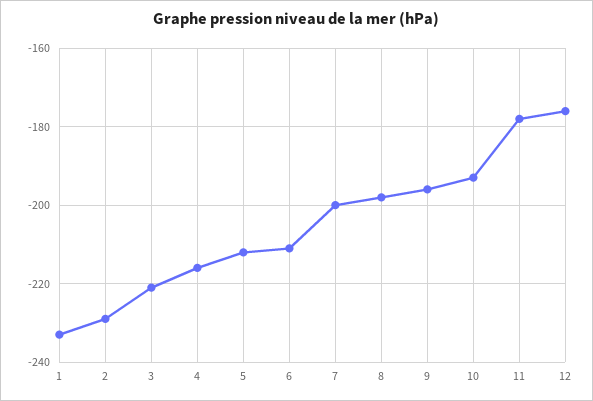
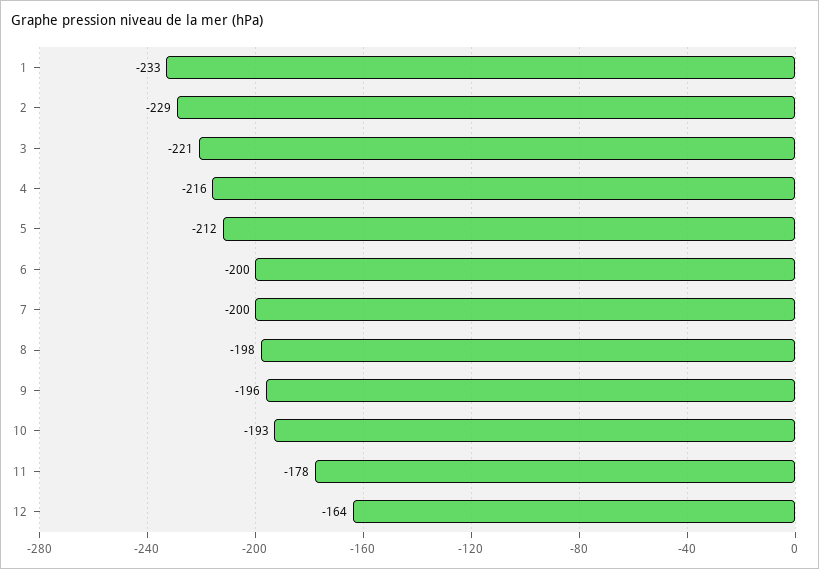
  {
    "1": -233,
    "2": -229,
    "3": -221,
    "4": -216,
    "5": -212,
-   "6": -210,
+   "6": -200,
    "7": -200,
    "8": -198,
    "9": -196,
    "10": -193,
    "11": -178,
-   "12": -175
+   "12": -164
  }

